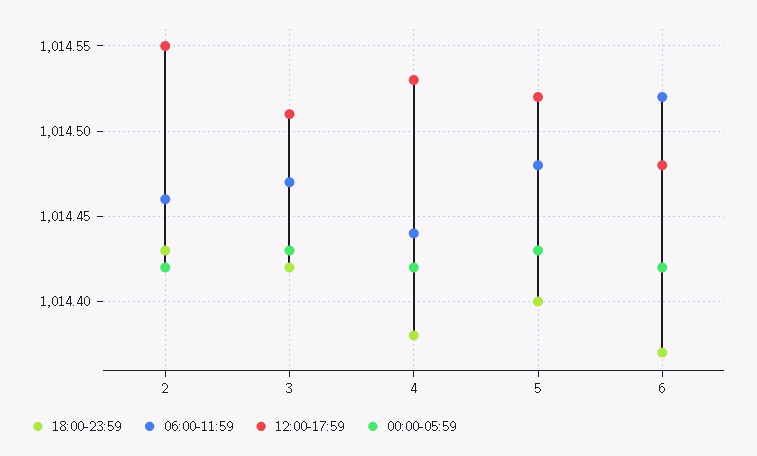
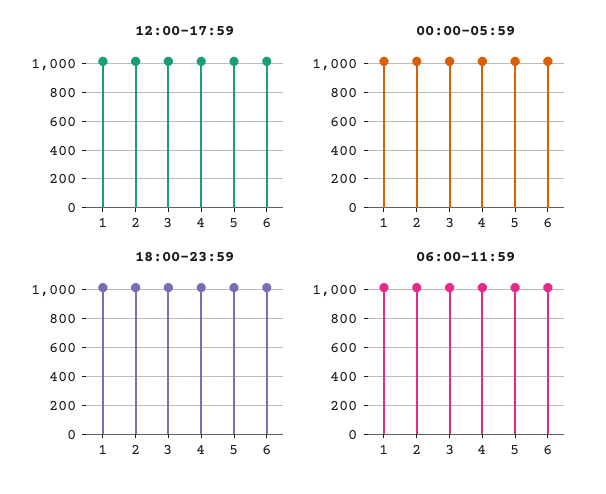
  {
    "18:00-23:59": {
      "2": 1014.43,
      "3": 1014.42,
      "4": 1014.38,
      "5": 1014.4,
-     "6": 1014.37
+     "6": 1014.37,
+     "1": 1000
    },
    "06:00-11:59": {
      "2": 1014.46,
      "3": 1014.47,
      "4": 1014.44,
      "5": 1014.48,
-     "6": 1014.52
+     "6": 1014.52,
+     "1": 1000
    },
    "12:00-17:59": {
      "2": 1014.55,
      "3": 1014.51,
      "4": 1014.53,
      "5": 1014.52,
-     "6": 1014.48
+     "6": 1014.48,
+     "1": 1000
    },
    "00:00-05:59": {
      "2": 1014.42,
      "3": 1014.43,
      "4": 1014.42,
      "5": 1014.43,
-     "6": 1014.42
+     "6": 1014.42,
+     "1": 1000
    }
  }

